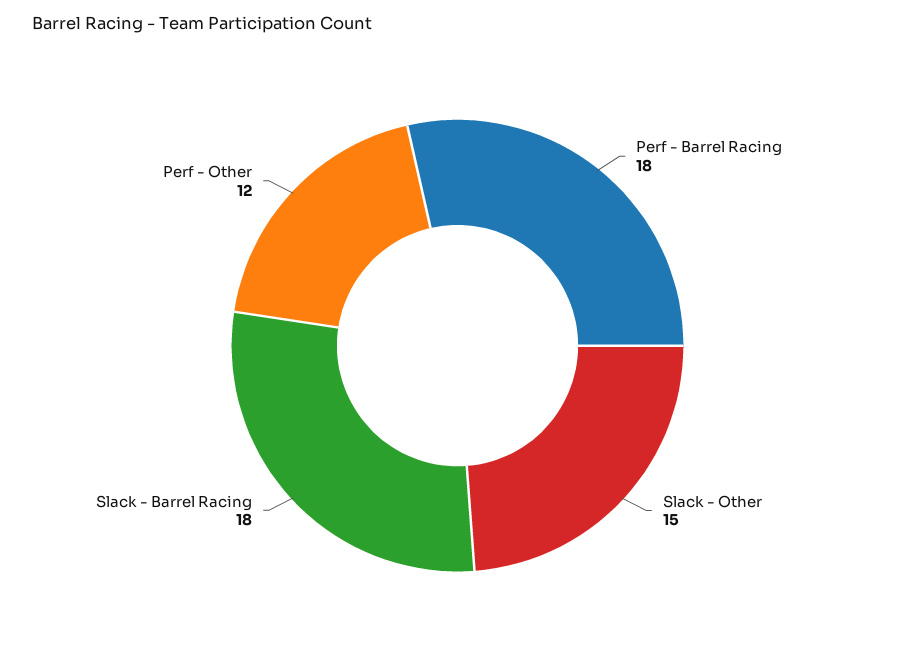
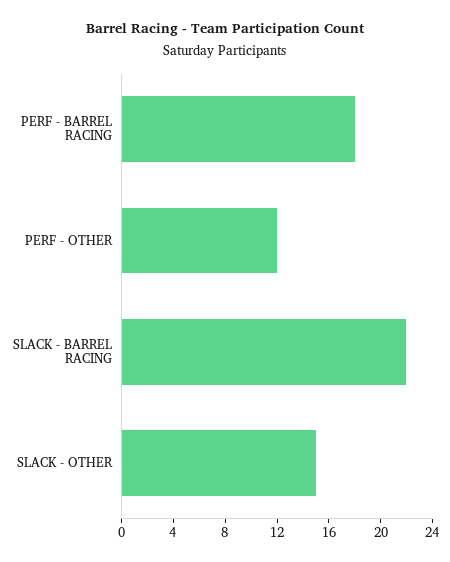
  {
    "Perf - Barrel Racing": 18,
    "Slack - Other": 15,
-   "Slack - Barrel Racing": 18,
+   "Slack - Barrel Racing": 22,
    "Perf - Other": 12
  }

